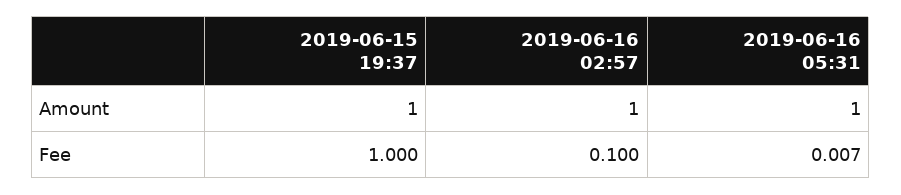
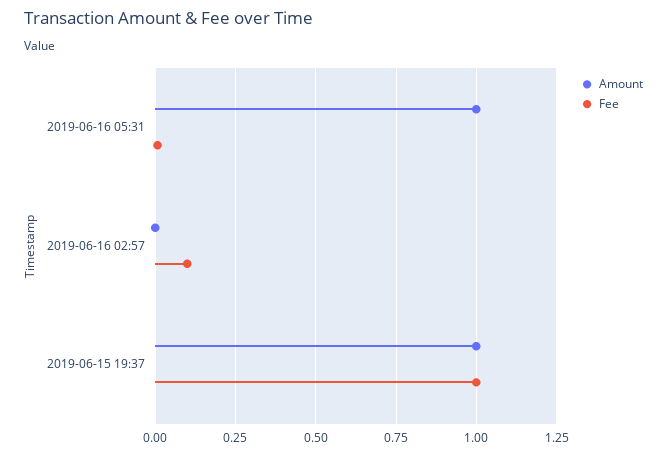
  {
    "Amount": {
      "2019-06-15 19:37": 1,
-     "2019-06-16 02:57": 1,
+     "2019-06-16 02:57": 0,
      "2019-06-16 05:31": 1
    },
    "Fee": {
      "2019-06-15 19:37": 1,
      "2019-06-16 02:57": 0.1,
      "2019-06-16 05:31": 0.007
    }
  }

